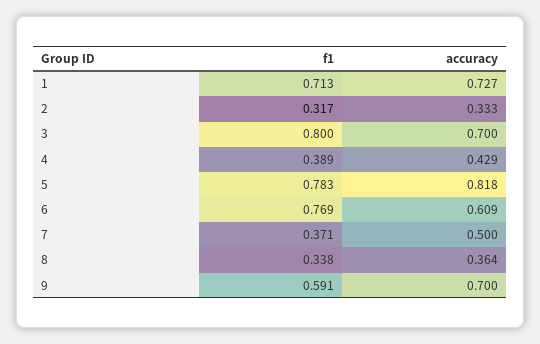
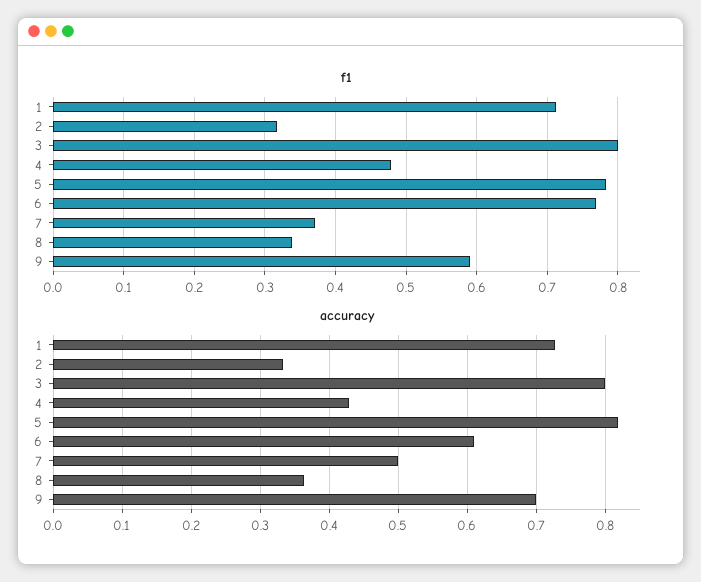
  {
    "f1": {
      "1": 0.713,
      "2": 0.317,
      "3": 0.8,
-     "4": 0.389,
+     "4": 0.48,
      "5": 0.783,
      "6": 0.769,
      "7": 0.371,
      "8": 0.338,
      "9": 0.591
    },
    "accuracy": {
      "1": 0.727,
      "2": 0.333,
-     "3": 0.7,
+     "3": 0.8,
      "4": 0.429,
      "5": 0.818,
      "6": 0.609,
      "7": 0.5,
      "8": 0.364,
      "9": 0.7
    }
  }

